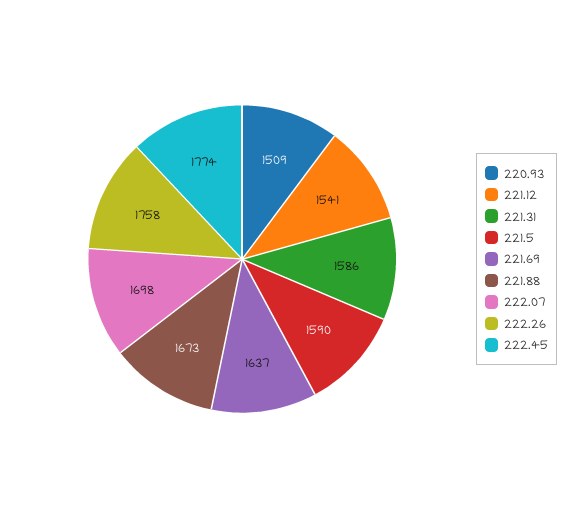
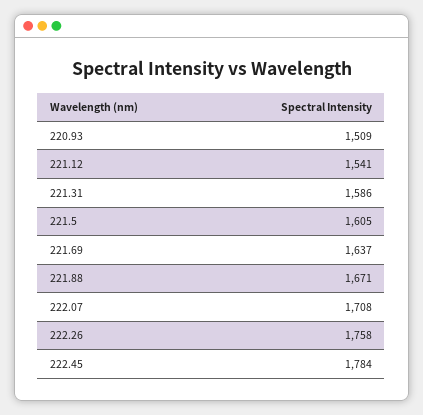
  {
    "220.93": 1509,
    "221.12": 1541,
    "221.31": 1586,
-   "221.5": 1590,
+   "221.5": 1605,
    "221.69": 1637,
-   "221.88": 1673,
+   "221.88": 1671,
-   "222.07": 1698,
+   "222.07": 1708,
    "222.26": 1758,
-   "222.45": 1774
+   "222.45": 1784
  }

